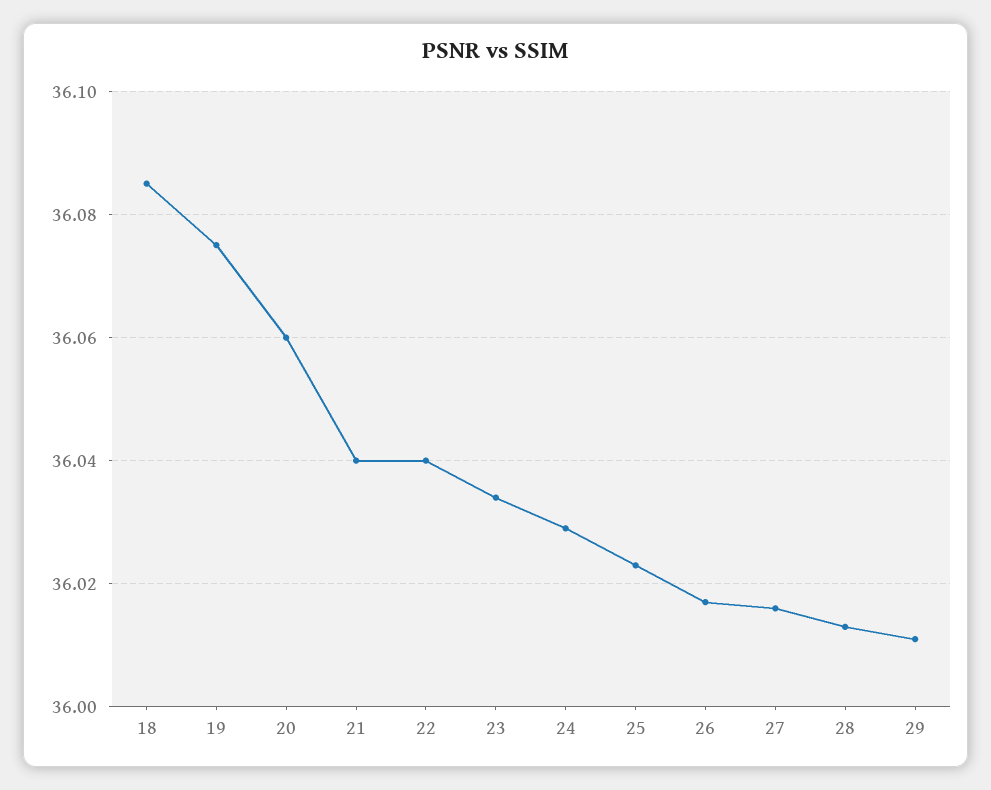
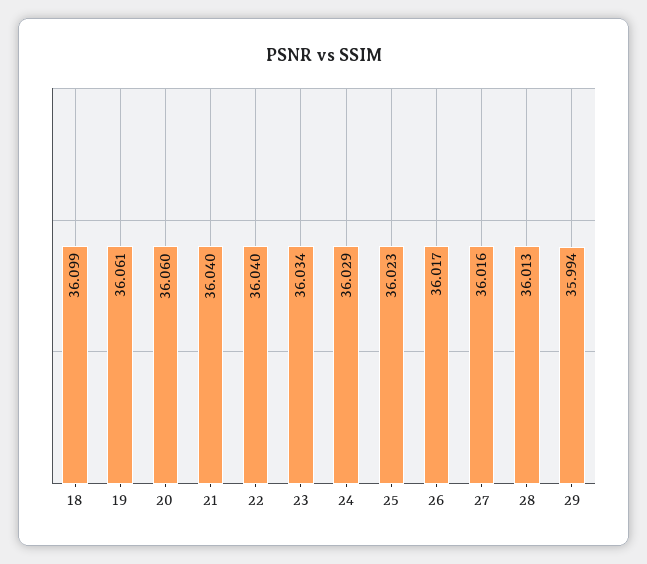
  {
-   "18": 36.085,
+   "18": 36.099,
-   "19": 36.075,
+   "19": 36.061,
    "20": 36.06,
    "21": 36.04,
    "22": 36.04,
    "23": 36.034,
    "24": 36.029,
    "25": 36.023,
    "26": 36.017,
    "27": 36.016,
    "28": 36.013,
-   "29": 36.01
+   "29": 35.994
  }

